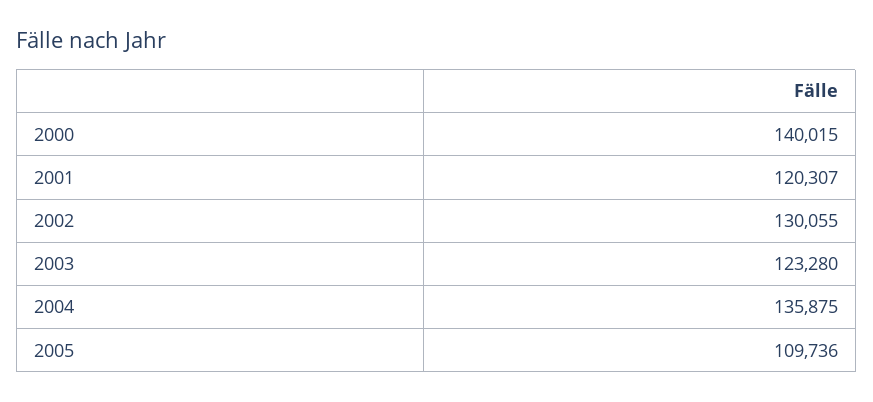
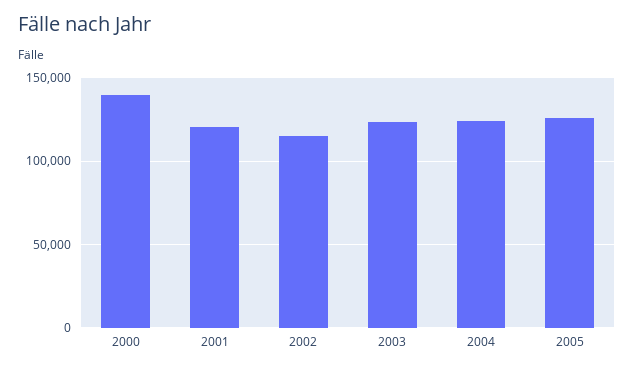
  {
    "2000": 140015,
    "2001": 120307,
-   "2002": 130055,
+   "2002": 115000,
    "2003": 123280,
-   "2004": 135875,
+   "2004": 125000,
-   "2005": 109736
+   "2005": 125000
  }

